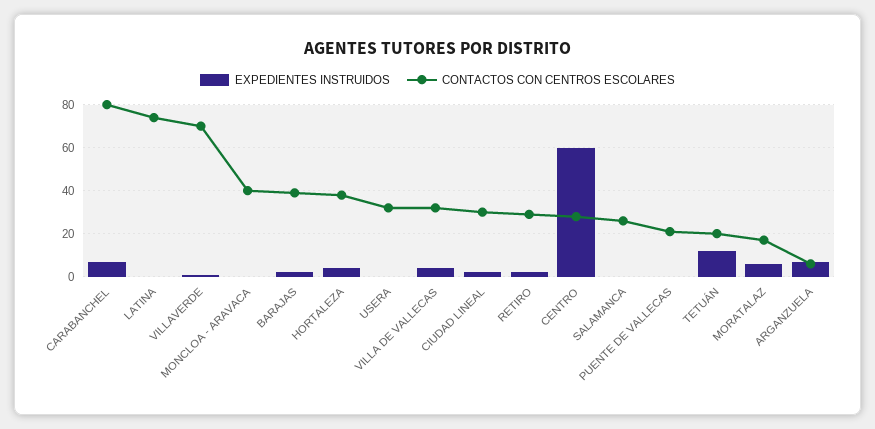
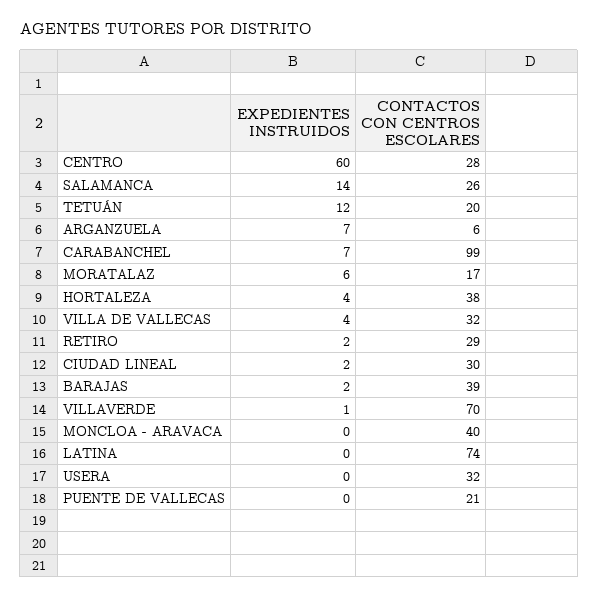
  {
    "EXPEDIENTES INSTRUIDOS": {
      "CARABANCHEL": 7,
      "LATINA": 0,
      "VILLAVERDE": 1,
      "MONCLOA - ARAVACA": 0,
      "BARAJAS": 2,
      "HORTALEZA": 4,
      "USERA": 0,
      "VILLA DE VALLECAS": 4,
      "CIUDAD LINEAL": 2,
      "RETIRO": 2,
      "CENTRO": 60,
-     "SALAMANCA": 0,
+     "SALAMANCA": 14,
      "PUENTE DE VALLECAS": 0,
      "TETUÁN": 12,
      "MORATALAZ": 6,
      "ARGANZUELA": 7
    },
    "CONTACTOS CON CENTROS ESCOLARES": {
-     "CARABANCHEL": 80,
+     "CARABANCHEL": 99,
      "LATINA": 74,
      "VILLAVERDE": 70,
      "MONCLOA - ARAVACA": 40,
      "BARAJAS": 39,
      "HORTALEZA": 38,
      "USERA": 32,
      "VILLA DE VALLECAS": 32,
      "CIUDAD LINEAL": 30,
      "RETIRO": 29,
      "CENTRO": 28,
      "SALAMANCA": 26,
      "PUENTE DE VALLECAS": 21,
      "TETUÁN": 20,
      "MORATALAZ": 17,
      "ARGANZUELA": 6
    }
  }

